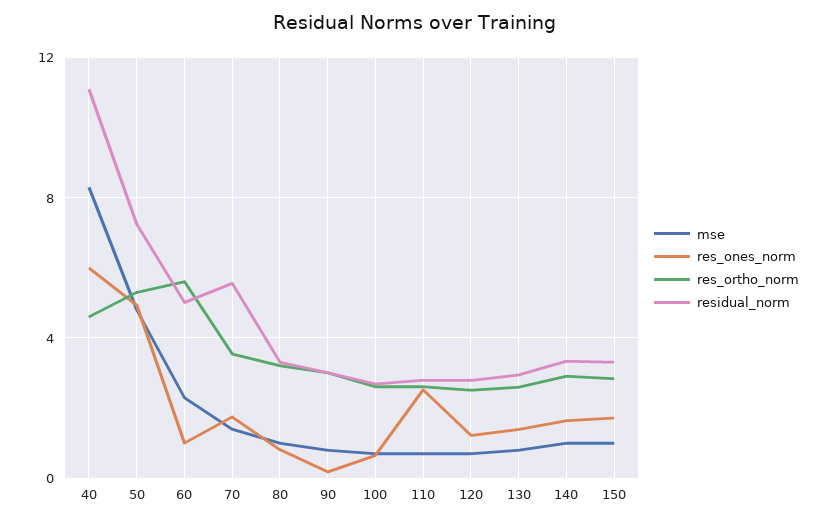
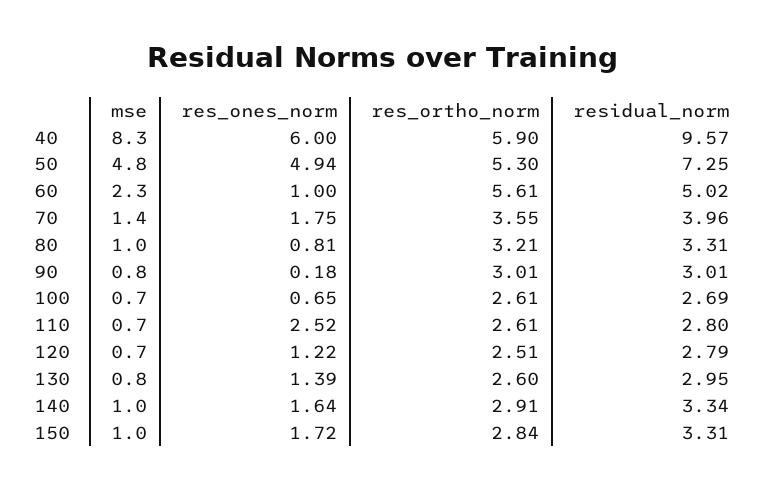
  {
    "mse": {
      "40": 8.3,
      "50": 4.8,
      "60": 2.3,
      "70": 1.4,
      "80": 1,
      "90": 0.8,
      "100": 0.7,
      "110": 0.7,
      "120": 0.7,
      "130": 0.8,
      "140": 1,
      "150": 1
    },
    "res_ones_norm": {
      "40": 6,
      "50": 4.94,
      "60": 1,
      "70": 1.75,
      "80": 0.81,
      "90": 0.18,
      "100": 0.65,
      "110": 2.52,
      "120": 1.22,
      "130": 1.39,
      "140": 1.64,
      "150": 1.72
    },
    "res_ortho_norm": {
-     "40": 4.5,
+     "40": 5.9,
      "50": 5.3,
      "60": 5.61,
      "70": 3.55,
      "80": 3.21,
      "90": 3.01,
      "100": 2.61,
      "110": 2.61,
      "120": 2.51,
      "130": 2.6,
      "140": 2.91,
      "150": 2.84
    },
    "residual_norm": {
-     "40": 11,
+     "40": 9.57,
      "50": 7.25,
      "60": 5.02,
-     "70": 5.5,
+     "70": 3.96,
      "80": 3.31,
      "90": 3.01,
      "100": 2.69,
      "110": 2.8,
      "120": 2.79,
      "130": 2.95,
      "140": 3.34,
      "150": 3.31
    }
  }

